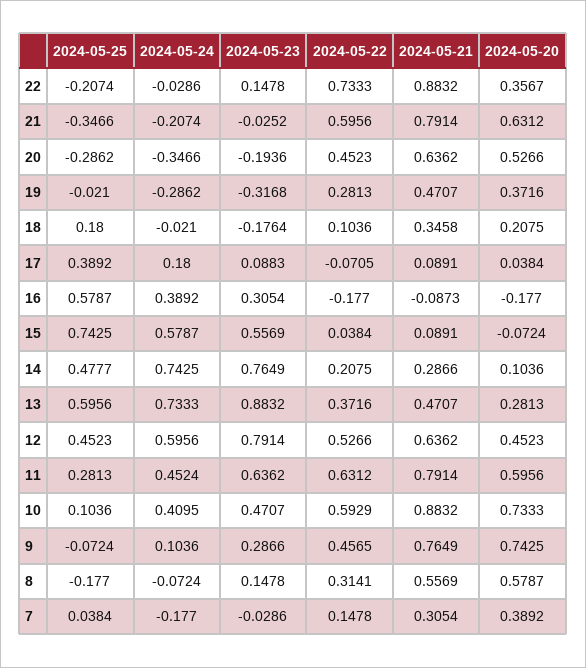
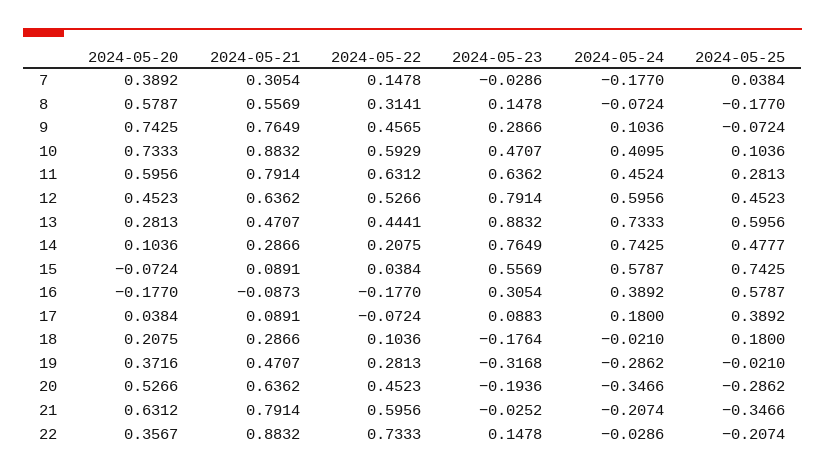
  {
    "2024-05-25": {
      "22": -0.2074,
      "21": -0.3466,
      "20": -0.2862,
      "19": -0.021,
      "18": 0.18,
      "17": 0.3892,
      "16": 0.5787,
      "15": 0.7425,
      "14": 0.4777,
      "13": 0.5956,
      "12": 0.4523,
      "11": 0.2813,
      "10": 0.1036,
      "9": -0.0724,
      "8": -0.177,
      "7": 0.0384
    },
    "2024-05-24": {
      "22": -0.0286,
      "21": -0.2074,
      "20": -0.3466,
      "19": -0.2862,
      "18": -0.021,
      "17": 0.18,
      "16": 0.3892,
      "15": 0.5787,
      "14": 0.7425,
      "13": 0.7333,
      "12": 0.5956,
      "11": 0.4524,
      "10": 0.4095,
      "9": 0.1036,
      "8": -0.0724,
      "7": -0.177
    },
    "2024-05-23": {
      "22": 0.1478,
      "21": -0.0252,
      "20": -0.1936,
      "19": -0.3168,
      "18": -0.1764,
      "17": 0.0883,
      "16": 0.3054,
      "15": 0.5569,
      "14": 0.7649,
      "13": 0.8832,
      "12": 0.7914,
      "11": 0.6362,
      "10": 0.4707,
      "9": 0.2866,
      "8": 0.1478,
      "7": -0.0286
    },
    "2024-05-22": {
      "22": 0.7333,
      "21": 0.5956,
      "20": 0.4523,
      "19": 0.2813,
      "18": 0.1036,
-     "17": -0.0705,
+     "17": -0.0724,
      "16": -0.177,
      "15": 0.0384,
      "14": 0.2075,
-     "13": 0.3716,
+     "13": 0.4441,
      "12": 0.5266,
      "11": 0.6312,
      "10": 0.5929,
      "9": 0.4565,
      "8": 0.3141,
      "7": 0.1478
    },
    "2024-05-21": {
      "22": 0.8832,
      "21": 0.7914,
      "20": 0.6362,
      "19": 0.4707,
-     "18": 0.3458,
+     "18": 0.2866,
      "17": 0.0891,
      "16": -0.0873,
      "15": 0.0891,
      "14": 0.2866,
      "13": 0.4707,
      "12": 0.6362,
      "11": 0.7914,
      "10": 0.8832,
      "9": 0.7649,
      "8": 0.5569,
      "7": 0.3054
    },
    "2024-05-20": {
      "22": 0.3567,
      "21": 0.6312,
      "20": 0.5266,
      "19": 0.3716,
      "18": 0.2075,
      "17": 0.0384,
      "16": -0.177,
      "15": -0.0724,
      "14": 0.1036,
      "13": 0.2813,
      "12": 0.4523,
      "11": 0.5956,
      "10": 0.7333,
      "9": 0.7425,
      "8": 0.5787,
      "7": 0.3892
    }
  }

